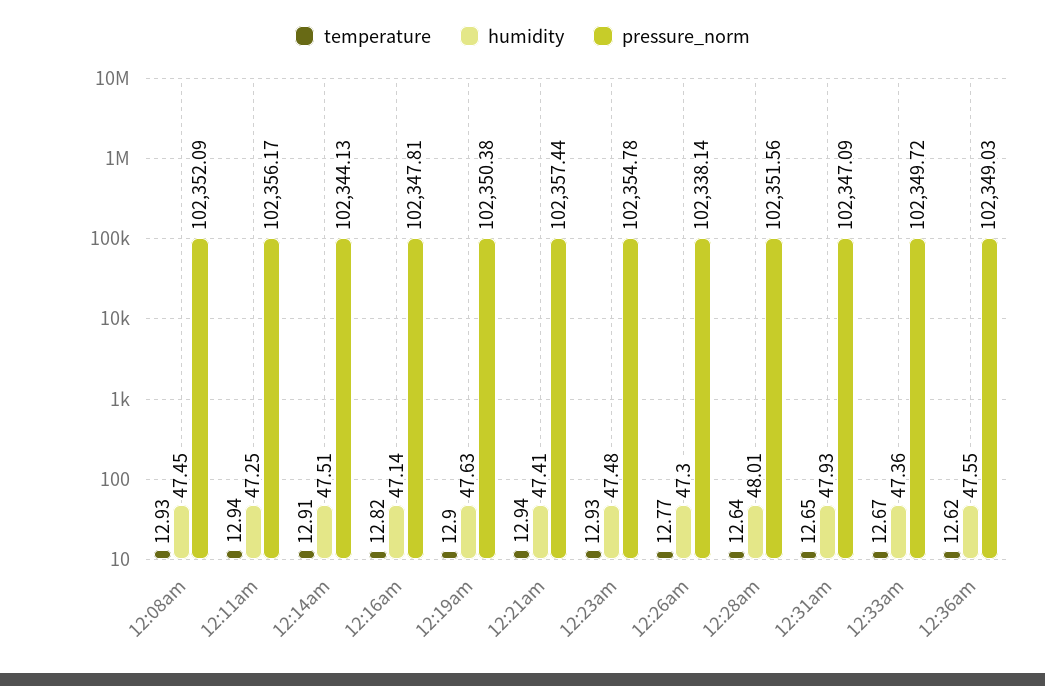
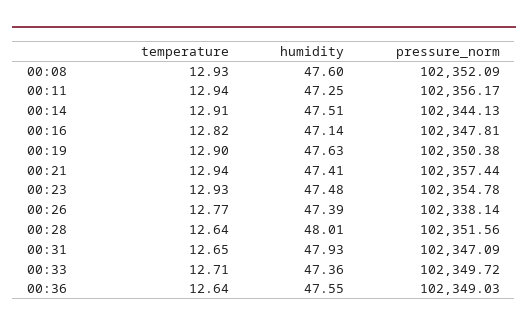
  {
    "temperature": {
      "12:08am": 12.93,
      "12:11am": 12.94,
      "12:14am": 12.91,
      "12:16am": 12.82,
      "12:19am": 12.9,
      "12:21am": 12.94,
      "12:23am": 12.93,
      "12:26am": 12.77,
      "12:28am": 12.64,
      "12:31am": 12.65,
-     "12:33am": 12.67,
+     "12:33am": 12.71,
-     "12:36am": 12.62
+     "12:36am": 12.64
    },
    "humidity": {
-     "12:08am": 47.45,
+     "12:08am": 47.6,
      "12:11am": 47.25,
      "12:14am": 47.51,
      "12:16am": 47.14,
      "12:19am": 47.63,
      "12:21am": 47.41,
      "12:23am": 47.48,
-     "12:26am": 47.3,
+     "12:26am": 47.39,
      "12:28am": 48.01,
      "12:31am": 47.93,
      "12:33am": 47.36,
      "12:36am": 47.55
    },
    "pressure_norm": {
      "12:08am": 102352.09,
      "12:11am": 102356.17,
      "12:14am": 102344.13,
      "12:16am": 102347.81,
      "12:19am": 102350.38,
      "12:21am": 102357.44,
      "12:23am": 102354.78,
      "12:26am": 102338.14,
      "12:28am": 102351.56,
      "12:31am": 102347.09,
      "12:33am": 102349.72,
      "12:36am": 102349.03
    }
  }

